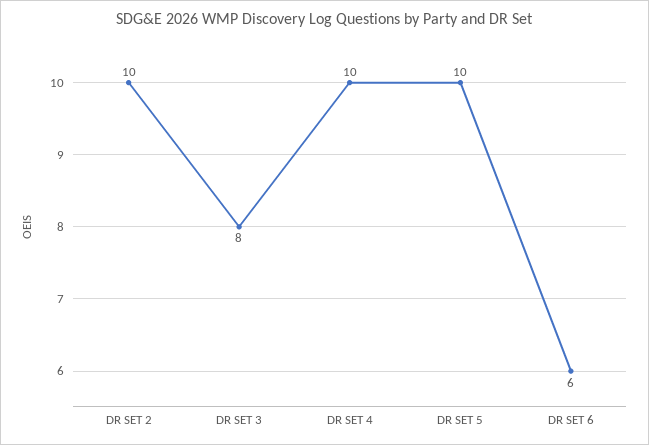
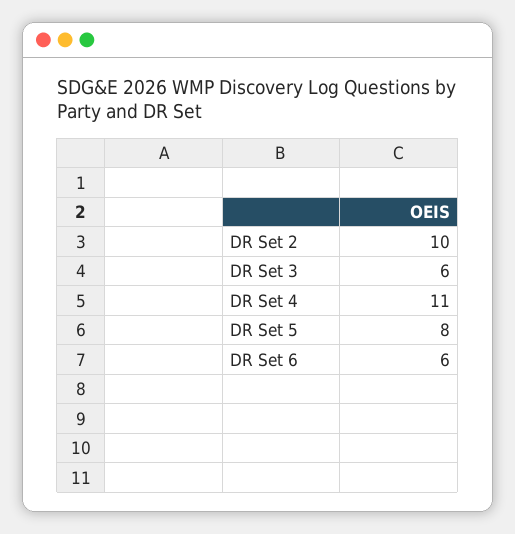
  {
    "DR SET 2": 10,
-   "DR SET 3": 8,
+   "DR SET 3": 6,
-   "DR SET 4": 10,
+   "DR SET 4": 11,
-   "DR SET 5": 10,
+   "DR SET 5": 8,
    "DR SET 6": 6
  }

